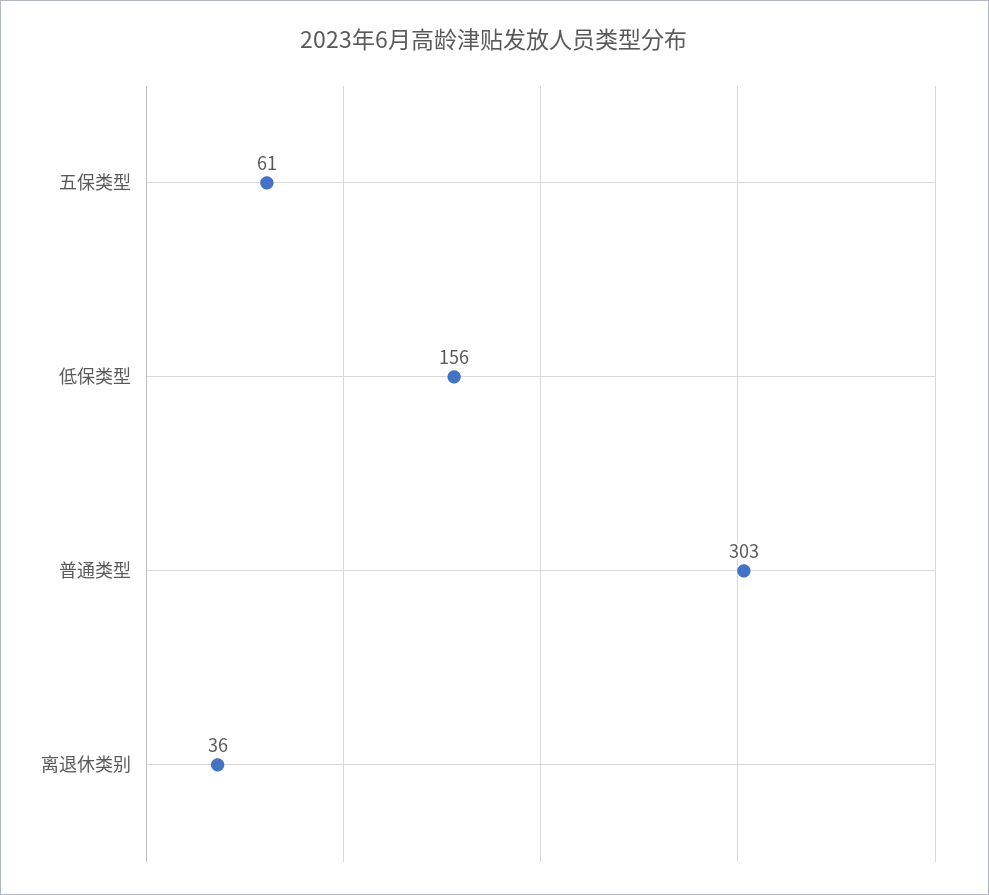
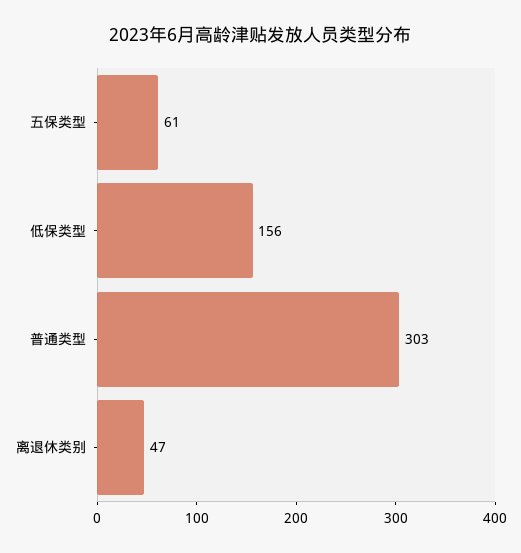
  {
    "五保类型": 61,
    "低保类型": 156,
    "普通类型": 303,
-   "离退休类别": 36
+   "离退休类别": 47
  }

